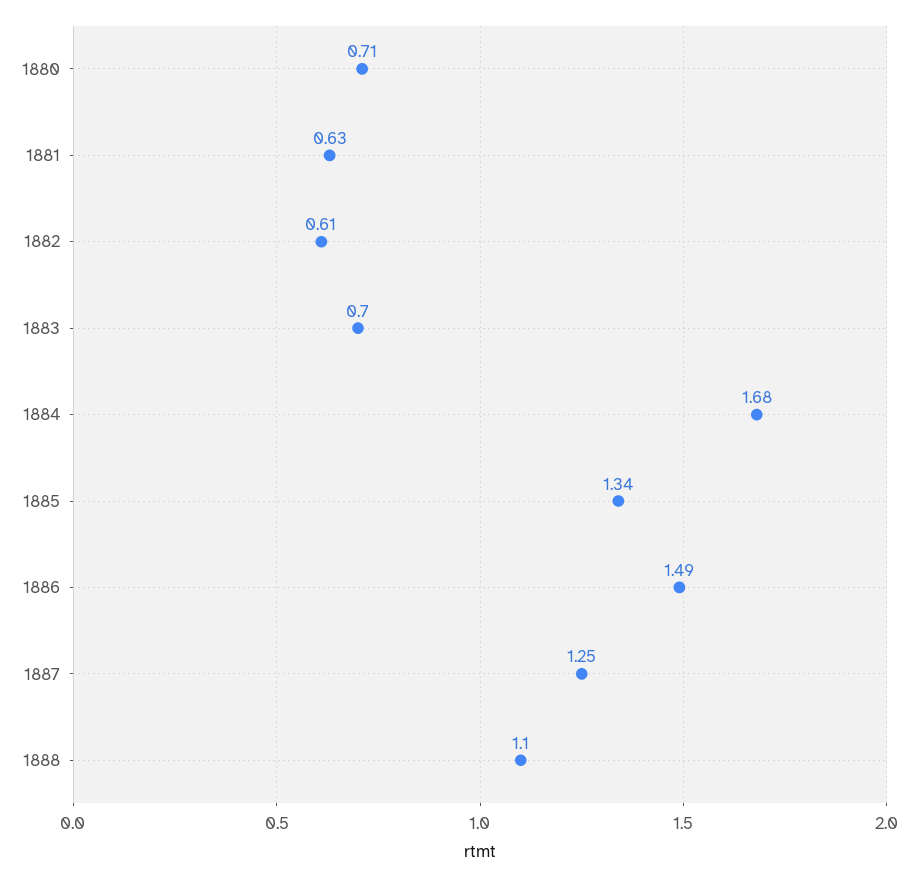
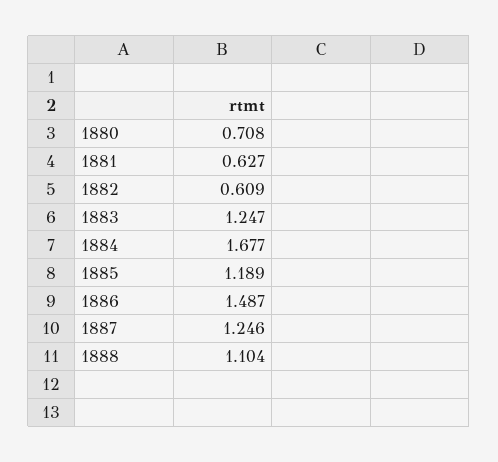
  {
    "1880": 0.708,
    "1881": 0.627,
    "1882": 0.609,
-   "1883": 0.7,
+   "1883": 1.247,
    "1884": 1.677,
-   "1885": 1.34,
+   "1885": 1.189,
    "1886": 1.487,
    "1887": 1.246,
    "1888": 1.104
  }

